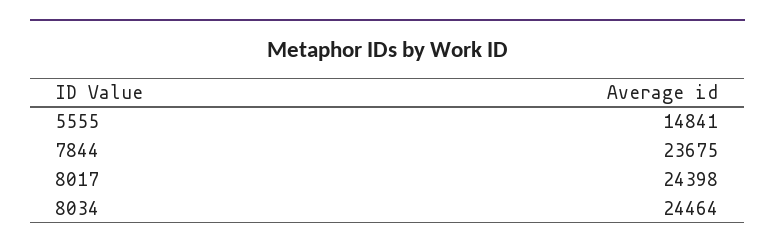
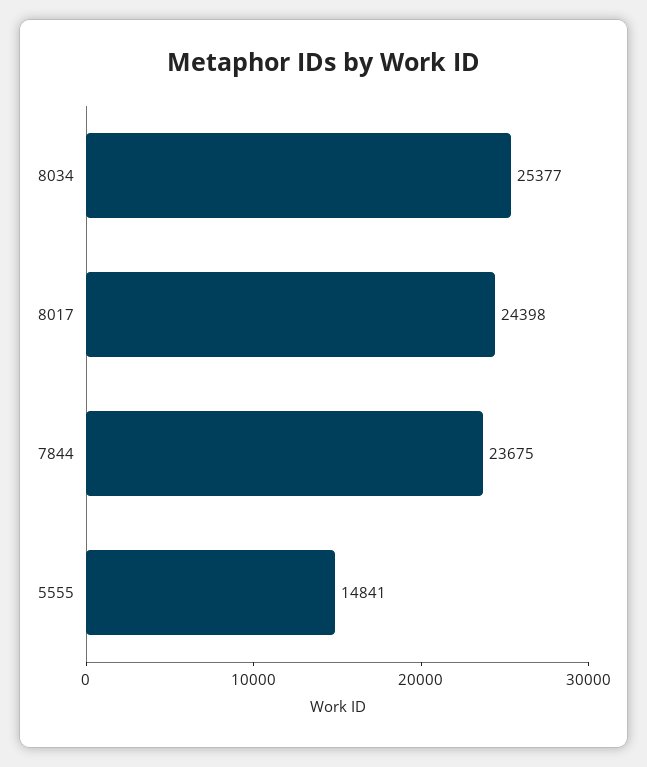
  {
    "5555": 14841,
    "7844": 23675,
    "8017": 24398,
-   "8034": 24464
+   "8034": 25377
  }

